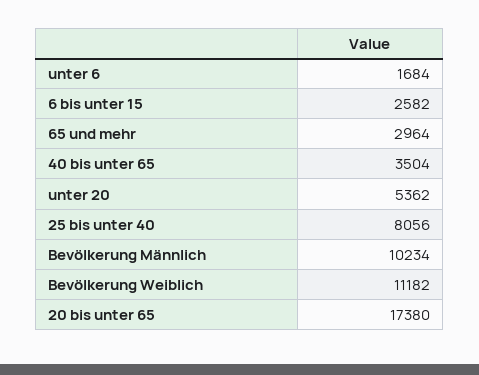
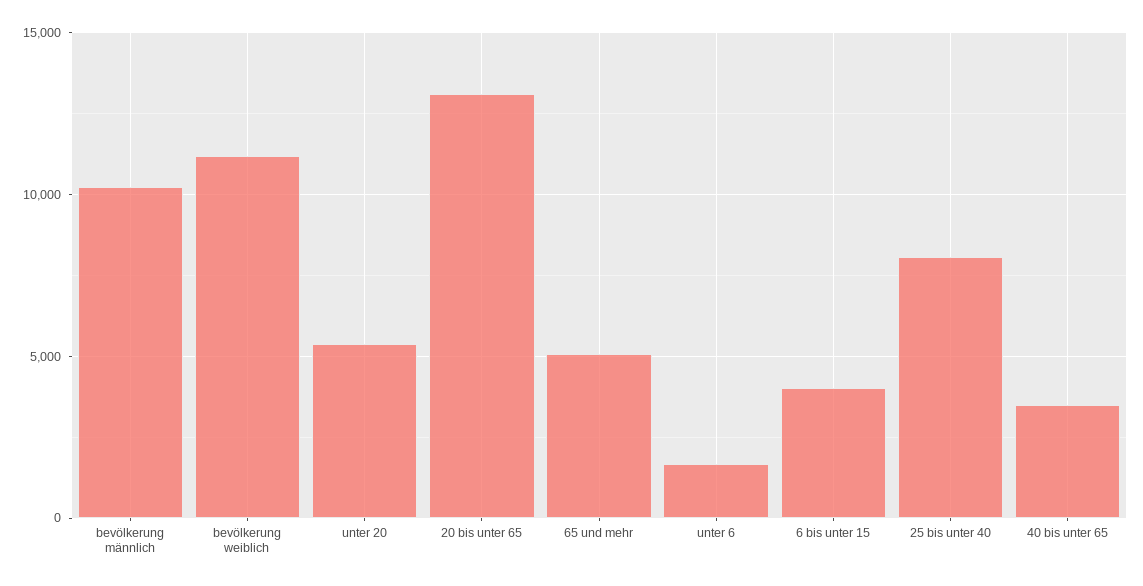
  {
    "unter 6": 1684,
-   "6 bis unter 15": 2582,
+   "6 bis unter 15": 4000,
-   "65 und mehr": 2964,
+   "65 und mehr": 5000,
    "40 bis unter 65": 3504,
    "unter 20": 5362,
    "25 bis unter 40": 8056,
    "Bevölkerung Männlich": 10234,
    "Bevölkerung Weiblich": 11182,
-   "20 bis unter 65": 17380
+   "20 bis unter 65": 13000
  }

